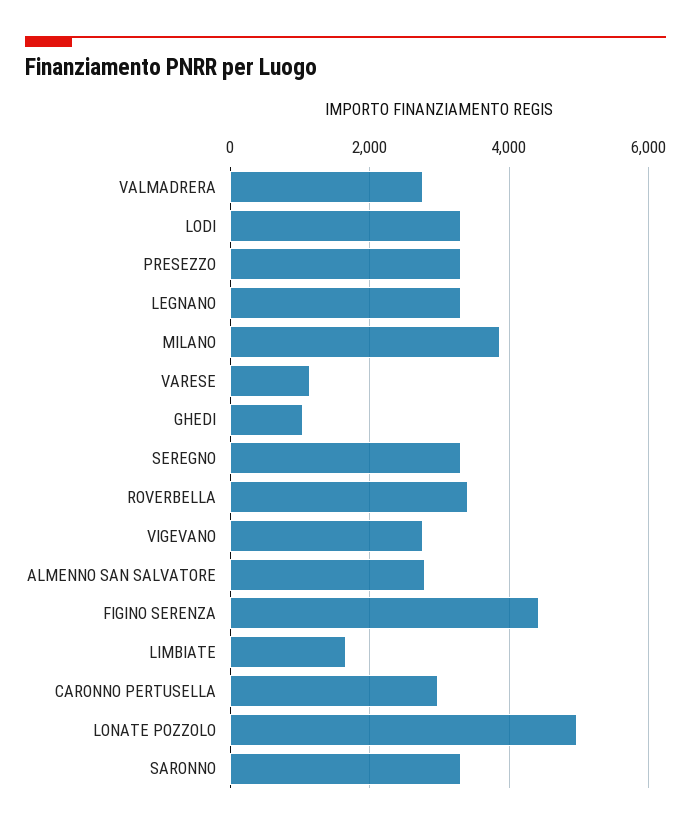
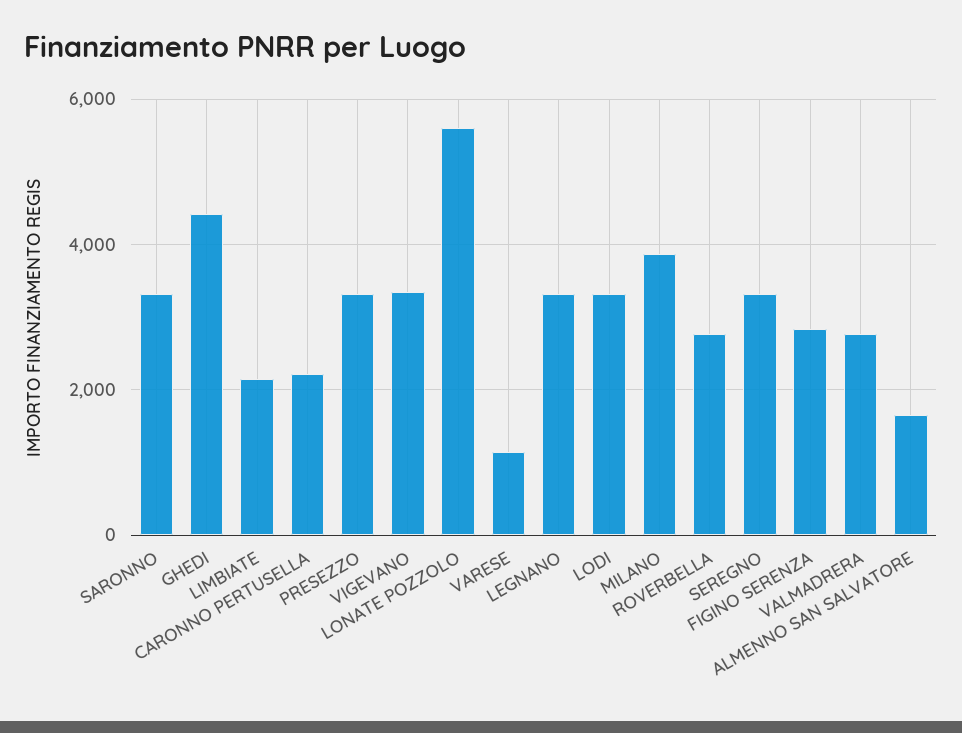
  {
    "VALMADRERA": 2800,
    "LODI": 3400,
    "PRESEZZO": 3400,
    "LEGNANO": 3400,
    "MILANO": 3800,
    "VARESE": 1200,
-   "GHEDI": 1000,
+   "GHEDI": 4400,
    "SEREGNO": 3400,
-   "ROVERBELLA": 3400,
+   "ROVERBELLA": 2800,
-   "VIGEVANO": 2800,
+   "VIGEVANO": 3400,
-   "ALMENNO SAN SALVATORE": 2800,
+   "ALMENNO SAN SALVATORE": 1600,
-   "FIGINO SERENZA": 4400,
+   "FIGINO SERENZA": 2800,
-   "LIMBIATE": 1600,
+   "LIMBIATE": 2200,
-   "CARONNO PERTUSELLA": 3000,
+   "CARONNO PERTUSELLA": 2200,
-   "LONATE POZZOLO": 5000,
+   "LONATE POZZOLO": 5600,
    "SARONNO": 3400
  }

